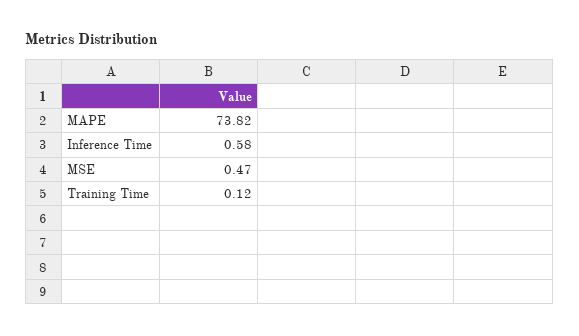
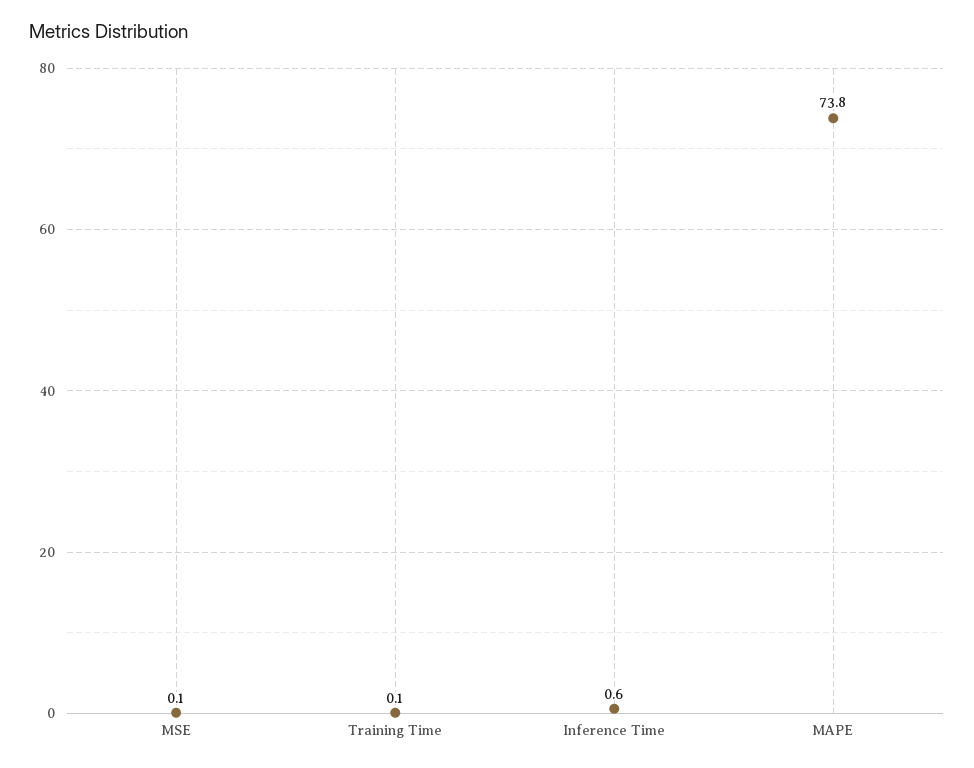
  {
    "MAPE": 73.82,
    "Inference Time": 0.58,
-   "MSE": 0.47,
+   "MSE": 0.1,
    "Training Time": 0.12
  }

